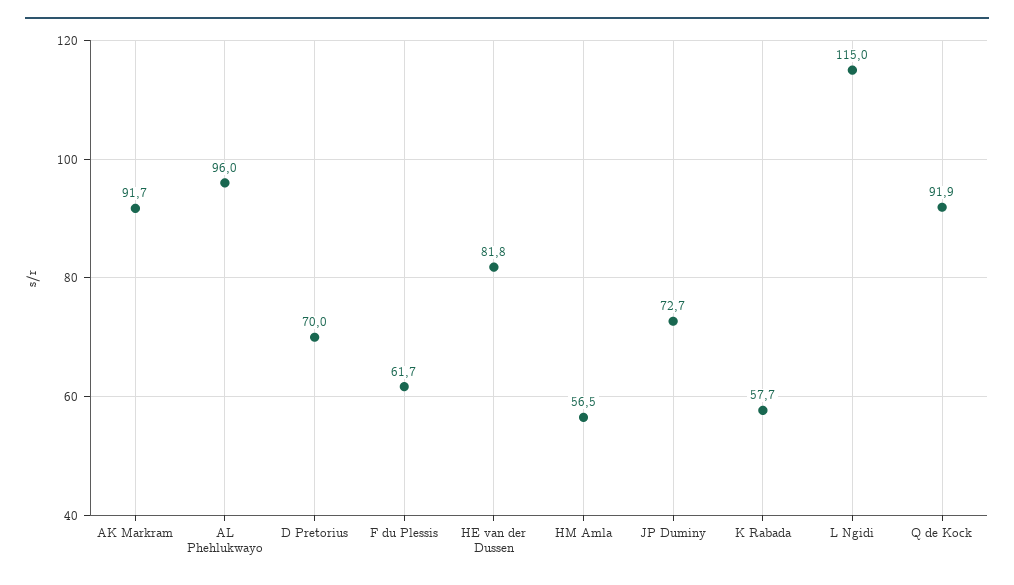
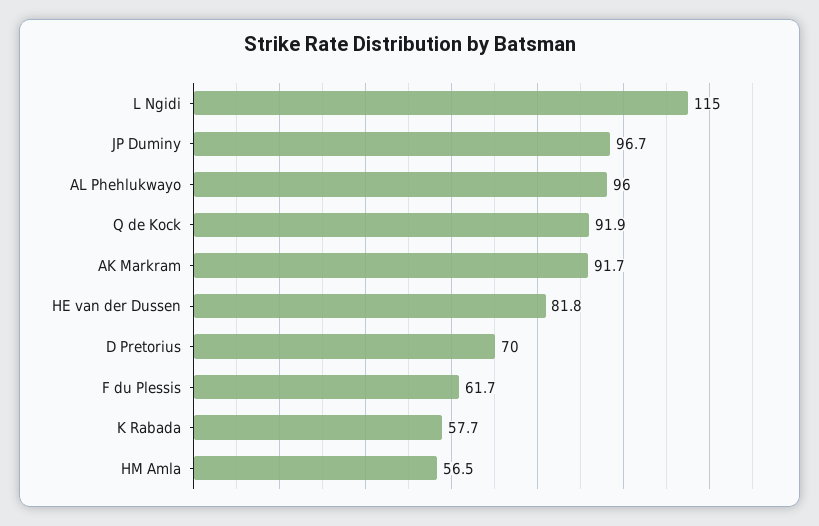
  {
    "AK Markram": 91.7,
    "AL Phehlukwayo": 96,
    "D Pretorius": 70,
    "F du Plessis": 61.7,
    "HE van der Dussen": 81.8,
    "HM Amla": 56.5,
-   "JP Duminy": 72.7,
+   "JP Duminy": 96.7,
    "K Rabada": 57.7,
    "L Ngidi": 115,
    "Q de Kock": 91.9
  }

